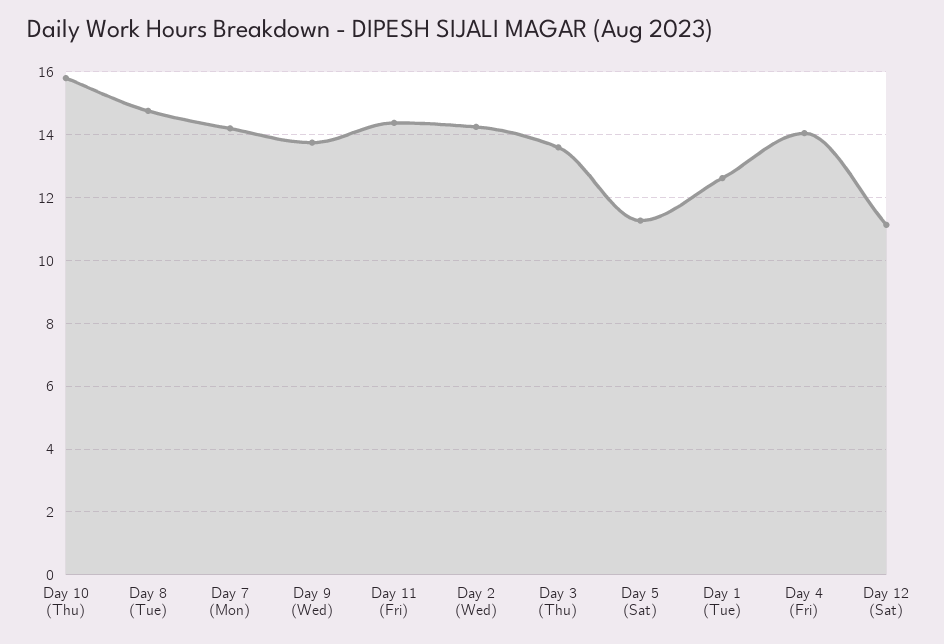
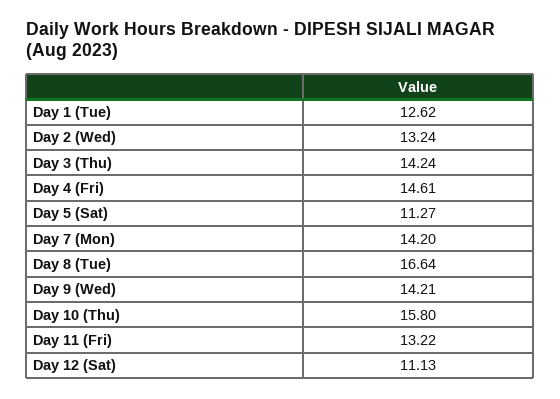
  {
    "Day 10 (Thu)": 15.8,
-   "Day 8 (Tue)": 14.8,
+   "Day 8 (Tue)": 16.64,
    "Day 7 (Mon)": 14.2,
-   "Day 9 (Wed)": 13.8,
+   "Day 9 (Wed)": 14.21,
-   "Day 11 (Fri)": 14.4,
+   "Day 11 (Fri)": 13.22,
-   "Day 2 (Wed)": 14.2,
+   "Day 2 (Wed)": 13.24,
-   "Day 3 (Thu)": 13.6,
+   "Day 3 (Thu)": 14.24,
    "Day 5 (Sat)": 11.27,
    "Day 1 (Tue)": 12.62,
-   "Day 4 (Fri)": 14,
+   "Day 4 (Fri)": 14.61,
    "Day 12 (Sat)": 11.13
  }

